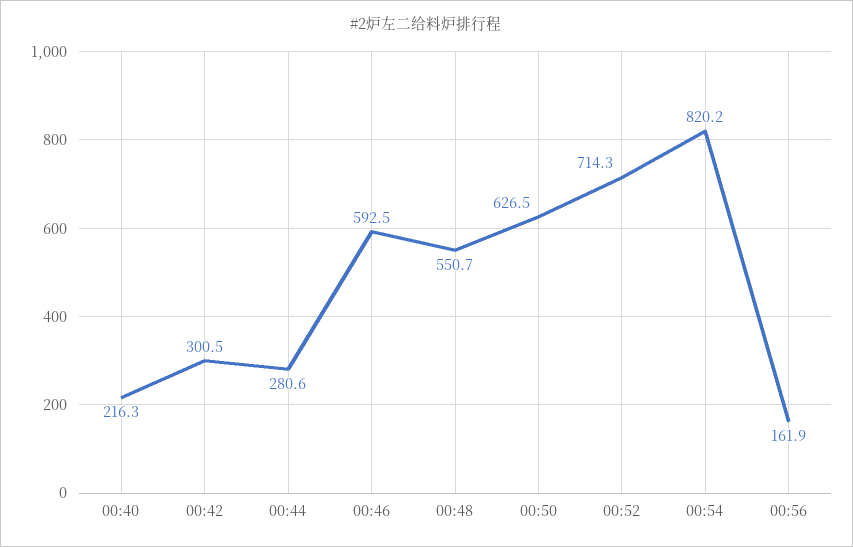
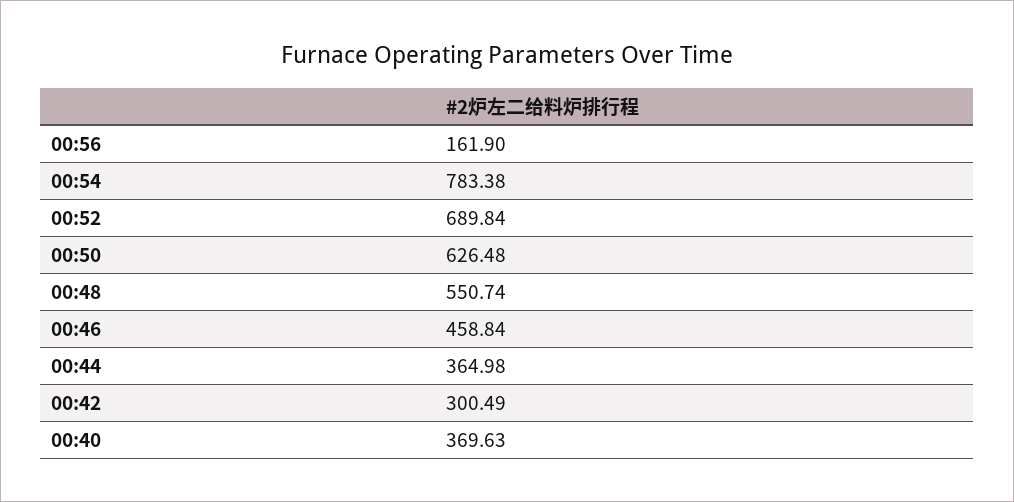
  {
-   "00:40": 216.3,
+   "00:40": 369.63,
    "00:42": 300.49,
-   "00:44": 280.6,
+   "00:44": 364.98,
-   "00:46": 592.5,
+   "00:46": 458.84,
    "00:48": 550.74,
    "00:50": 626.48,
-   "00:52": 714.3,
+   "00:52": 689.84,
-   "00:54": 820.2,
+   "00:54": 783.38,
    "00:56": 161.9
  }

